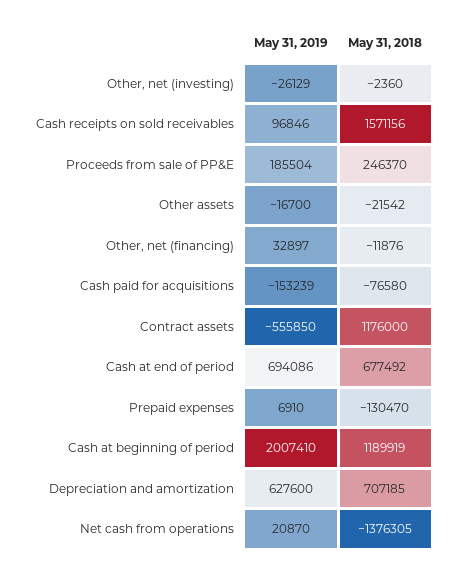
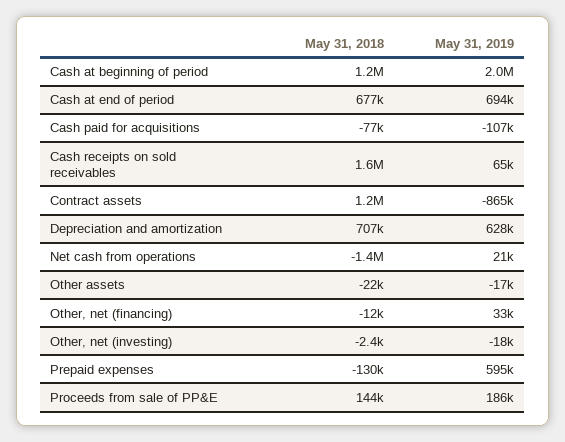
  {
    "May 31, 2019": {
-     "Other, net (investing)": -26129,
+     "Other, net (investing)": -18000,
-     "Cash receipts on sold receivables": 96846,
+     "Cash receipts on sold receivables": 65000,
      "Proceeds from sale of PP&E": 185504,
      "Other assets": -16700,
      "Other, net (financing)": 32897,
-     "Cash paid for acquisitions": -153239,
+     "Cash paid for acquisitions": -107000,
-     "Contract assets": -555850,
+     "Contract assets": -865000,
      "Cash at end of period": 694086,
-     "Prepaid expenses": 6910,
+     "Prepaid expenses": 595000,
      "Cash at beginning of period": 2007410,
      "Depreciation and amortization": 627600,
      "Net cash from operations": 20870
    },
    "May 31, 2018": {
      "Other, net (investing)": -2360,
      "Cash receipts on sold receivables": 1571156,
-     "Proceeds from sale of PP&E": 246370,
+     "Proceeds from sale of PP&E": 144000,
      "Other assets": -21542,
      "Other, net (financing)": -11876,
      "Cash paid for acquisitions": -76580,
      "Contract assets": 1176000,
      "Cash at end of period": 677492,
      "Prepaid expenses": -130470,
      "Cash at beginning of period": 1189919,
      "Depreciation and amortization": 707185,
      "Net cash from operations": -1376305
    }
  }

